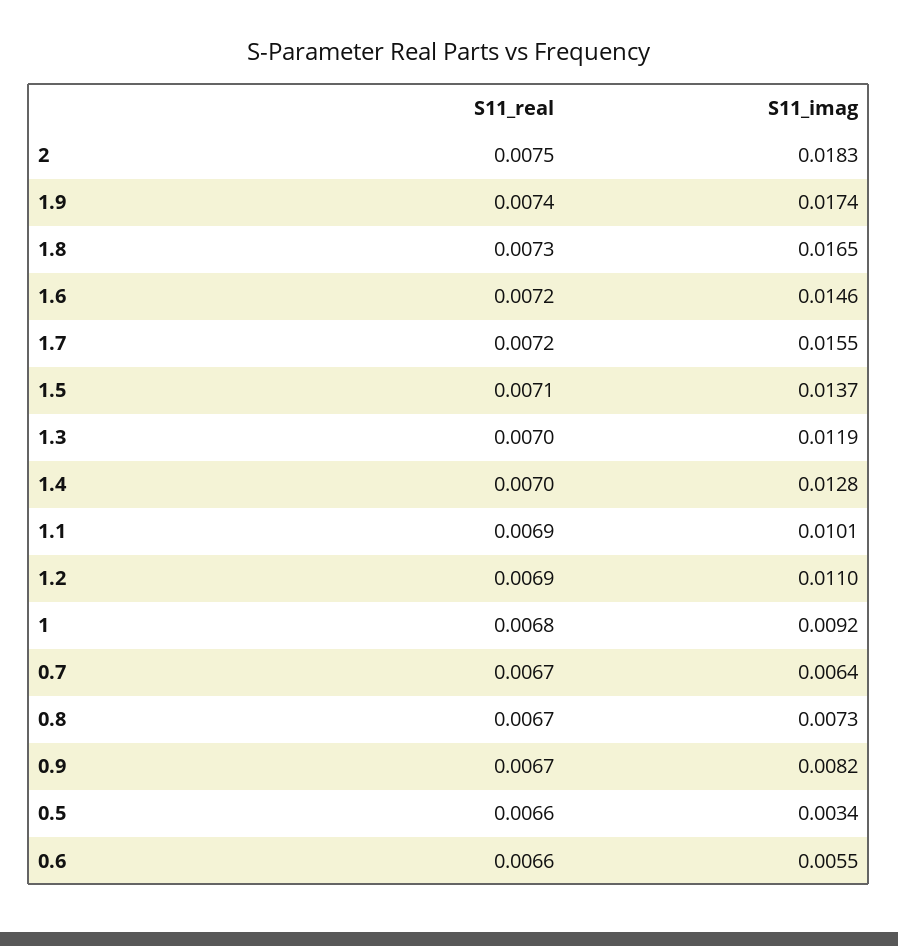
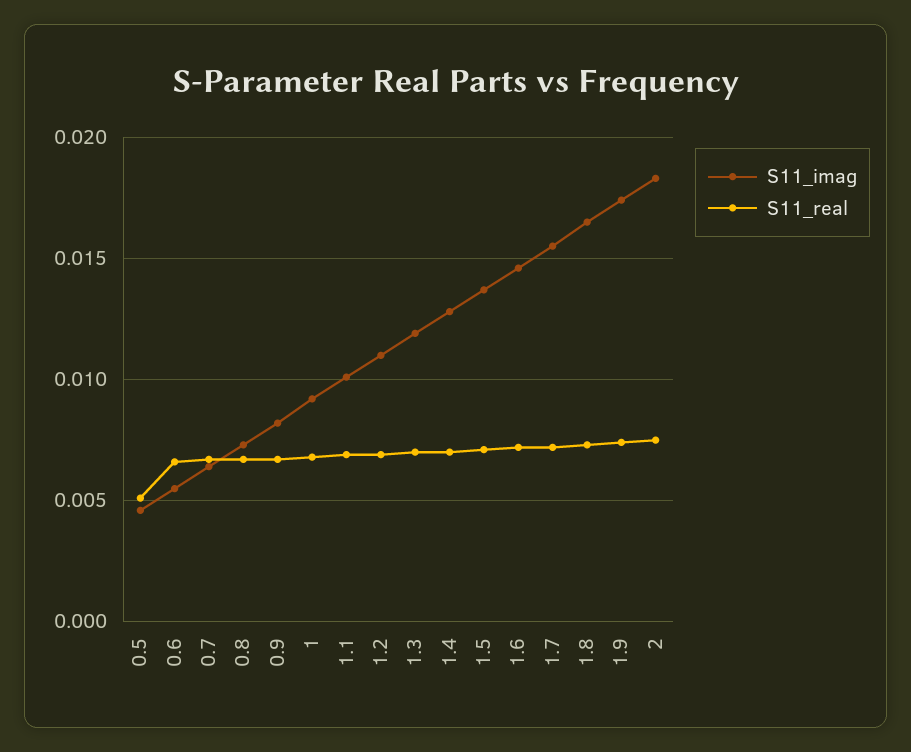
  {
    "S11_real": {
      "2": 0.0075,
      "1.9": 0.0074,
      "1.8": 0.0073,
      "1.6": 0.0072,
      "1.7": 0.0072,
      "1.5": 0.0071,
      "1.3": 0.007,
      "1.4": 0.007,
      "1.1": 0.0069,
      "1.2": 0.0069,
      "1": 0.0068,
      "0.7": 0.0067,
      "0.8": 0.0067,
      "0.9": 0.0067,
-     "0.5": 0.0066,
+     "0.5": 0.005,
      "0.6": 0.0066
    },
    "S11_imag": {
      "2": 0.0183,
      "1.9": 0.0174,
      "1.8": 0.0165,
      "1.6": 0.0146,
      "1.7": 0.0155,
      "1.5": 0.0137,
      "1.3": 0.0119,
      "1.4": 0.0128,
      "1.1": 0.0101,
      "1.2": 0.011,
      "1": 0.0092,
      "0.7": 0.0064,
      "0.8": 0.0073,
      "0.9": 0.0082,
-     "0.5": 0.0034,
+     "0.5": 0.0045,
      "0.6": 0.0055
    }
  }

